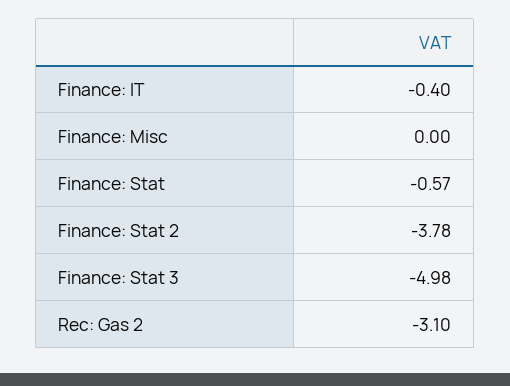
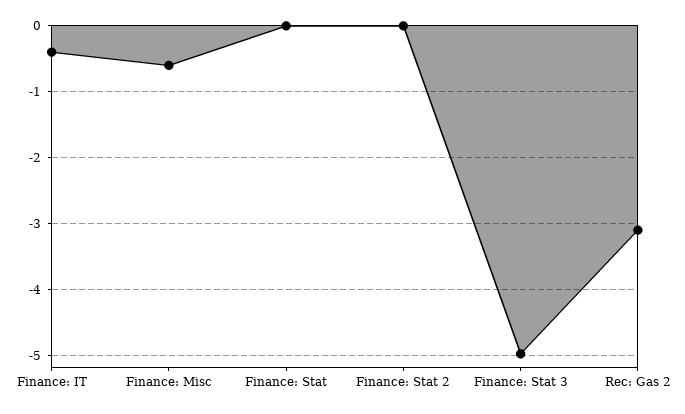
  {
    "Finance: IT": -0.4,
-   "Finance: Misc": 0,
+   "Finance: Misc": -0.6,
-   "Finance: Stat": -0.57,
+   "Finance: Stat": 0,
-   "Finance: Stat 2": -3.78,
+   "Finance: Stat 2": 0,
    "Finance: Stat 3": -4.98,
    "Rec: Gas 2": -3.1
  }

